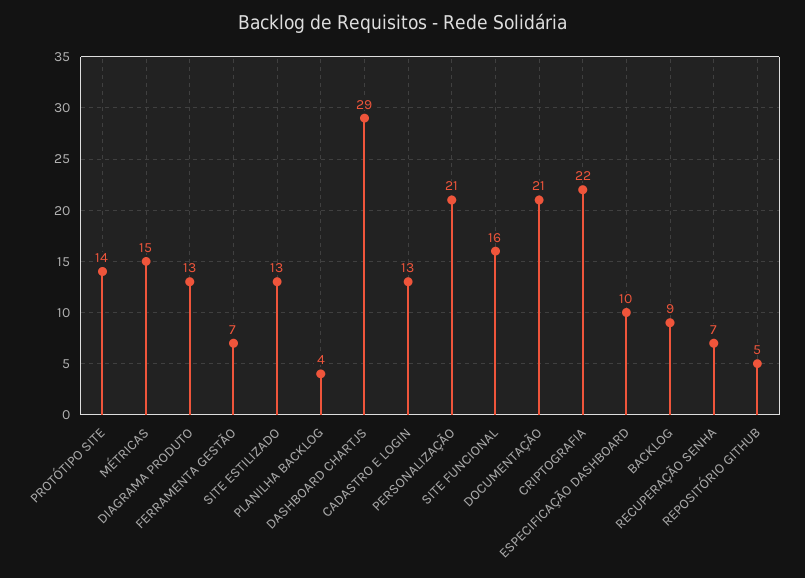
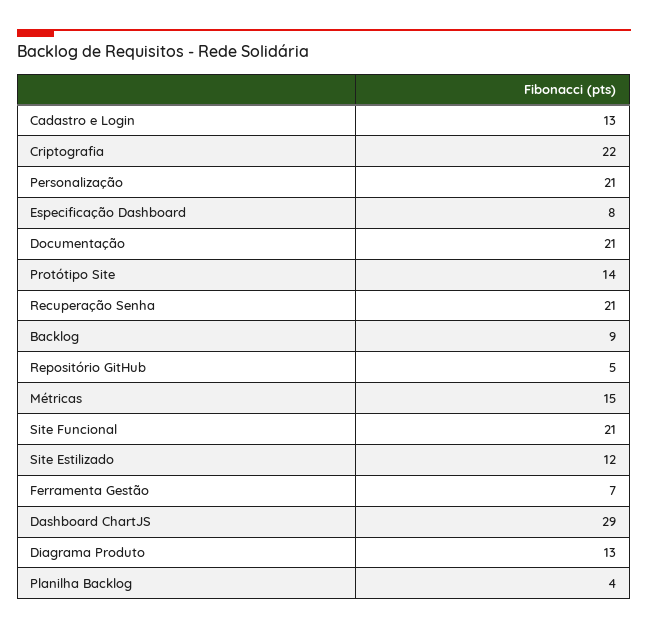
  {
    "PROTÓTIPO SITE": 14,
    "MÉTRICAS": 15,
    "DIAGRAMA PRODUTO": 13,
    "FERRAMENTA GESTÃO": 7,
-   "SITE ESTILIZADO": 13,
+   "SITE ESTILIZADO": 12,
    "PLANILHA BACKLOG": 4,
    "DASHBOARD CHARTJS": 29,
    "CADASTRO E LOGIN": 13,
    "PERSONALIZAÇÃO": 21,
-   "SITE FUNCIONAL": 16,
+   "SITE FUNCIONAL": 21,
    "DOCUMENTAÇÃO": 21,
    "CRIPTOGRAFIA": 22,
-   "ESPECIFICAÇÃO DASHBOARD": 10,
+   "ESPECIFICAÇÃO DASHBOARD": 8,
    "BACKLOG": 9,
-   "RECUPERAÇÃO SENHA": 7,
+   "RECUPERAÇÃO SENHA": 21,
    "REPOSITÓRIO GITHUB": 5
  }

